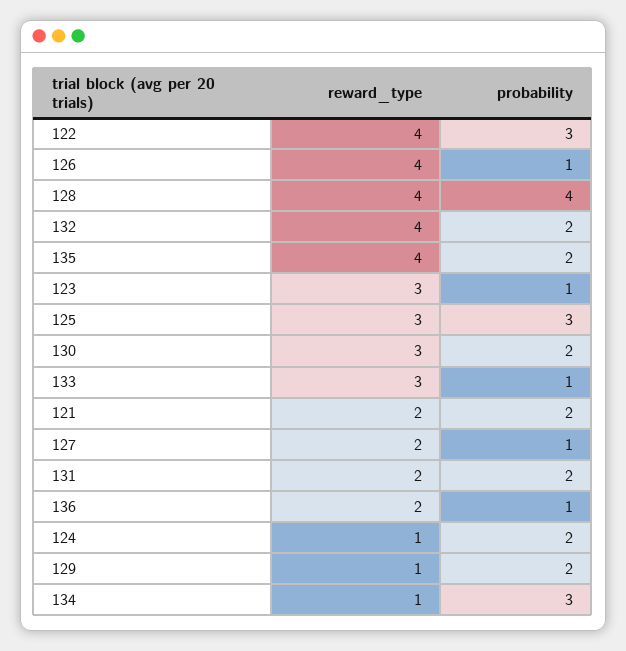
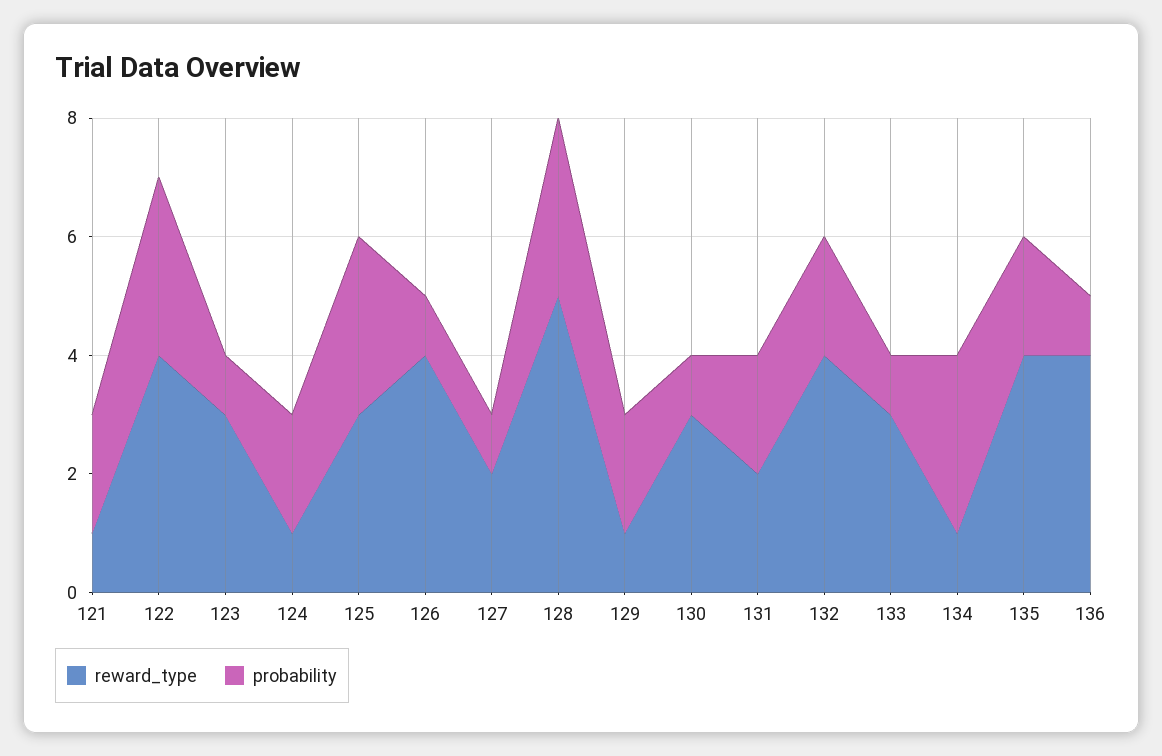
  {
    "reward_type": {
      "122": 4,
      "126": 4,
-     "128": 4,
+     "128": 5,
      "132": 4,
      "135": 4,
      "123": 3,
      "125": 3,
      "130": 3,
      "133": 3,
-     "121": 2,
+     "121": 1,
      "127": 2,
      "131": 2,
-     "136": 2,
+     "136": 4,
      "124": 1,
      "129": 1,
      "134": 1
    },
    "probability": {
      "122": 3,
      "126": 1,
-     "128": 4,
+     "128": 3,
      "132": 2,
      "135": 2,
      "123": 1,
      "125": 3,
-     "130": 2,
+     "130": 1,
      "133": 1,
      "121": 2,
      "127": 1,
      "131": 2,
      "136": 1,
      "124": 2,
      "129": 2,
      "134": 3
    }
  }

